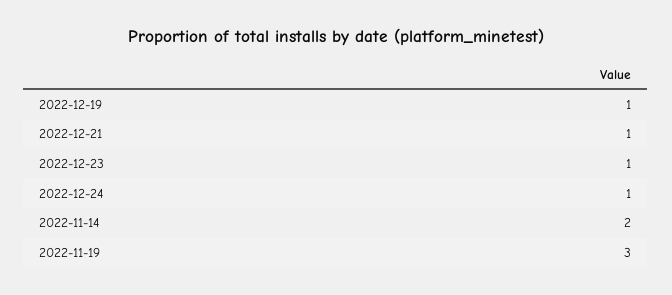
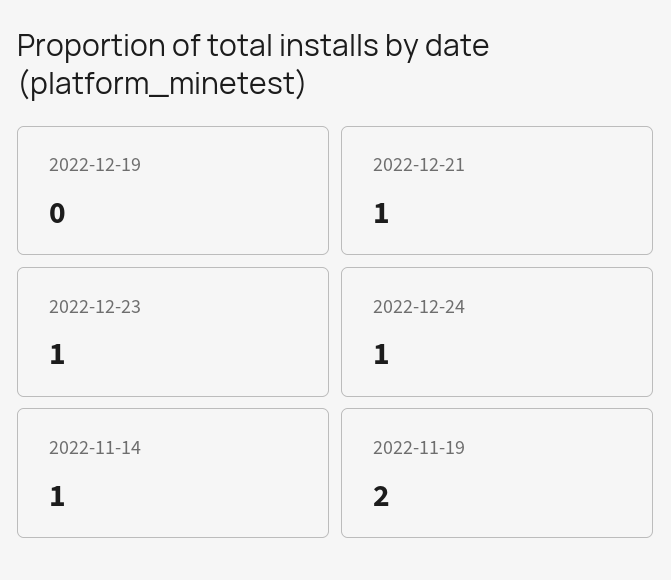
  {
-   "2022-12-19": 1,
+   "2022-12-19": 0,
    "2022-12-21": 1,
    "2022-12-23": 1,
    "2022-12-24": 1,
-   "2022-11-14": 2,
+   "2022-11-14": 1,
-   "2022-11-19": 3
+   "2022-11-19": 2
  }

